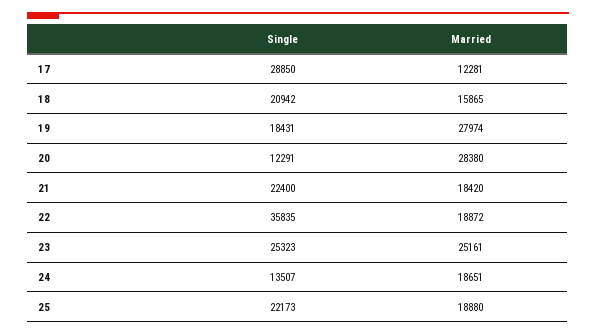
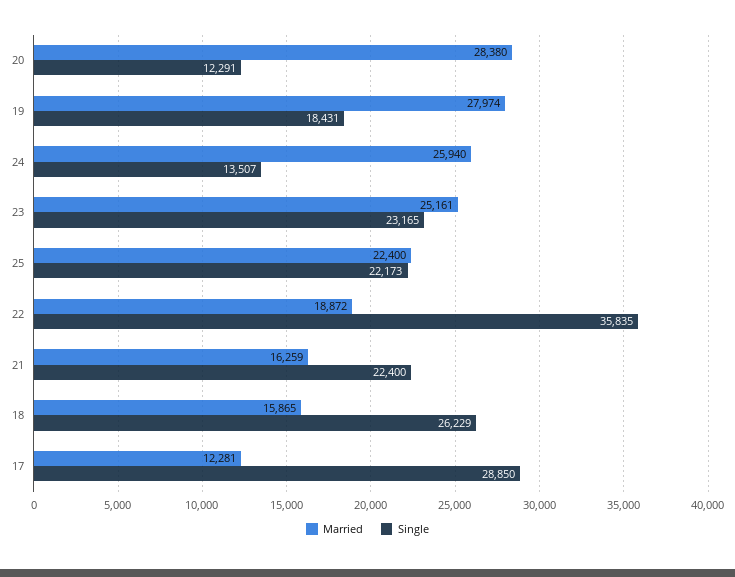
  {
    "Single": {
      "17": 28850,
-     "18": 20942,
+     "18": 26229,
      "19": 18431,
      "20": 12291,
      "21": 22400,
      "22": 35835,
-     "23": 25323,
+     "23": 23165,
      "24": 13507,
      "25": 22173
    },
    "Married": {
      "17": 12281,
      "18": 15865,
      "19": 27974,
      "20": 28380,
-     "21": 18420,
+     "21": 16259,
      "22": 18872,
      "23": 25161,
-     "24": 18651,
+     "24": 25940,
-     "25": 18880
+     "25": 22400
    }
  }

